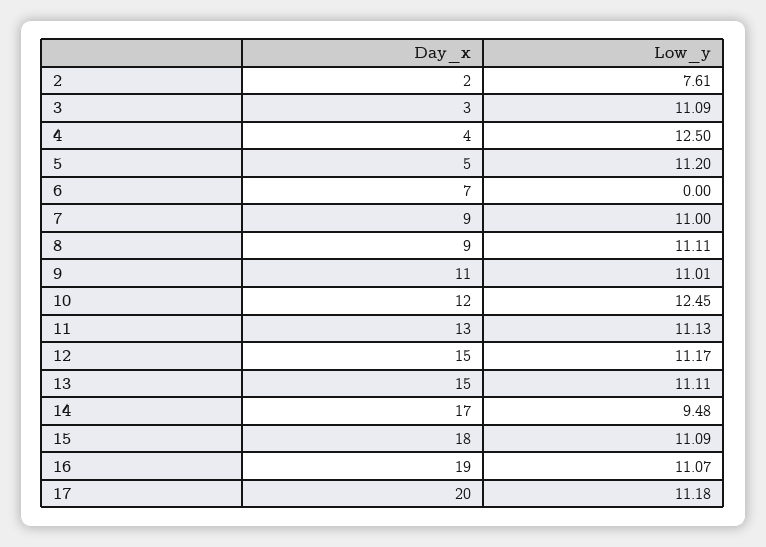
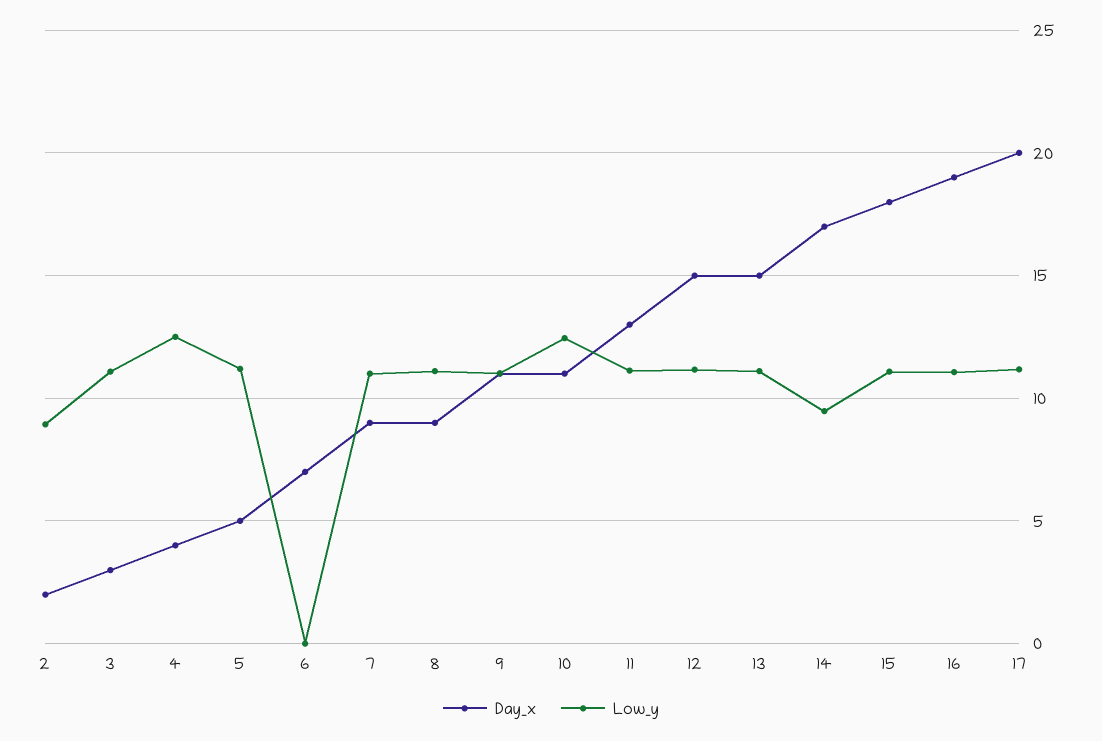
  {
    "Day_x": {
      "2": 2,
      "3": 3,
      "4": 4,
      "5": 5,
      "6": 7,
      "7": 9,
      "8": 9,
      "9": 11,
-     "10": 12,
+     "10": 11,
      "11": 13,
      "12": 15,
      "13": 15,
      "14": 17,
      "15": 18,
      "16": 19,
      "17": 20
    },
    "Low_y": {
-     "2": 7.61,
+     "2": 9,
      "3": 11.09,
      "4": 12.5,
      "5": 11.2,
      "6": 0,
      "7": 11,
      "8": 11.11,
      "9": 11.01,
      "10": 12.45,
      "11": 11.13,
      "12": 11.17,
      "13": 11.11,
      "14": 9.48,
      "15": 11.09,
      "16": 11.07,
      "17": 11.18
    }
  }

